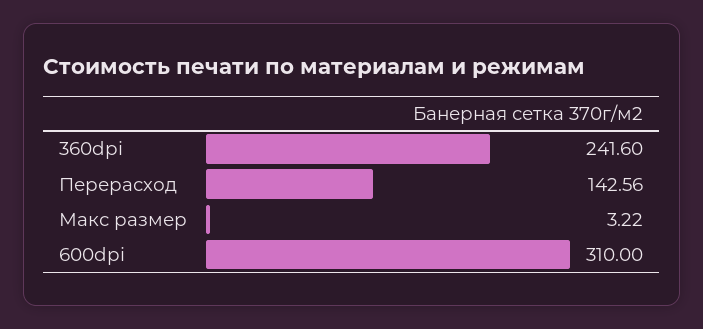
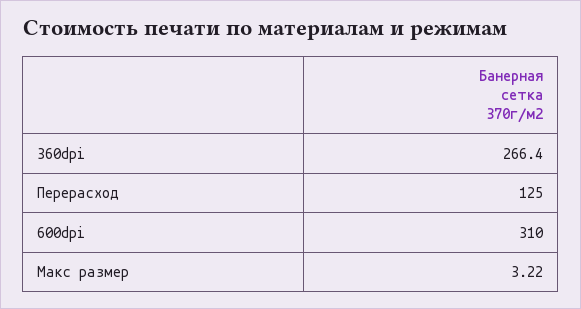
  {
-   "360dpi": 241.6,
+   "360dpi": 266.4,
-   "Перерасход": 142.56,
+   "Перерасход": 125,
    "Макс размер": 3.22,
    "600dpi": 310
  }

